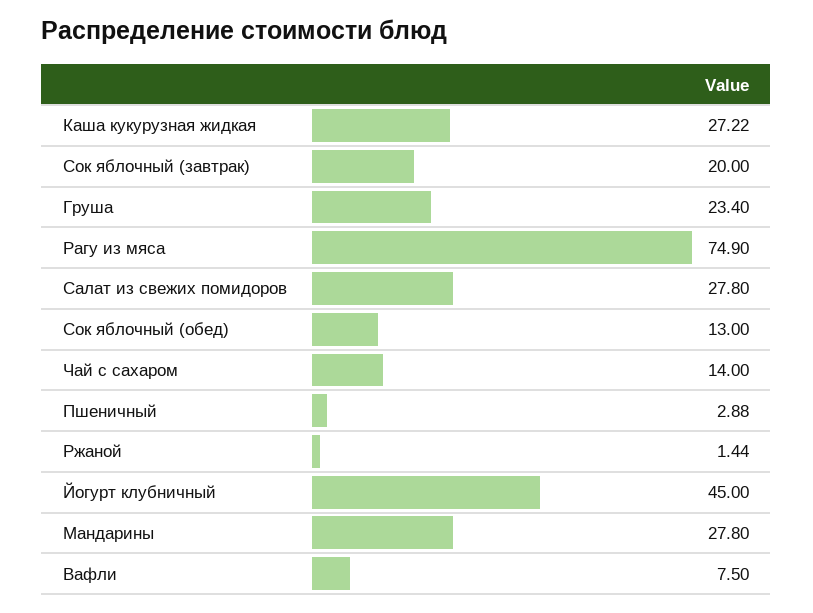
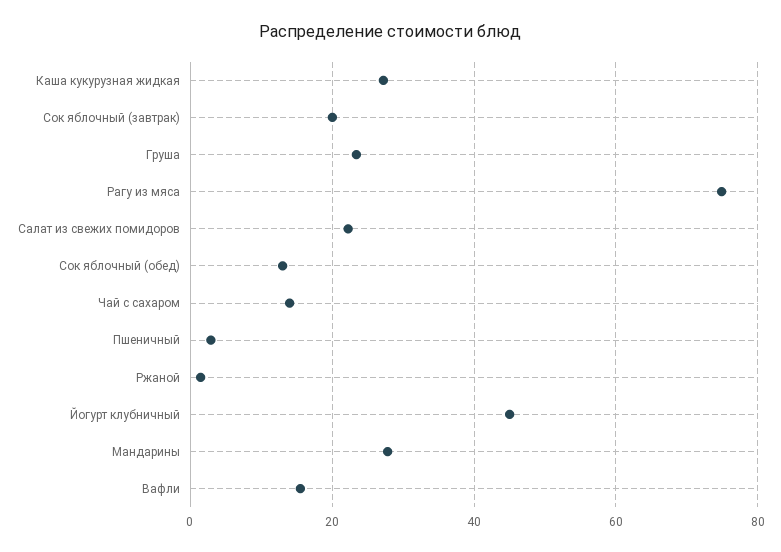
  {
    "Каша кукурузная жидкая": 27.22,
    "Сок яблочный (завтрак)": 20,
    "Груша": 23.4,
    "Рагу из мяса": 74.9,
-   "Салат из свежих помидоров": 27.8,
+   "Салат из свежих помидоров": 22,
    "Сок яблочный (обед)": 13,
    "Чай с сахаром": 14,
    "Пшеничный": 2.88,
    "Ржаной": 1.44,
    "Йогурт клубничный": 45,
    "Мандарины": 27.8,
-   "Вафли": 7.5
+   "Вафли": 16
  }

